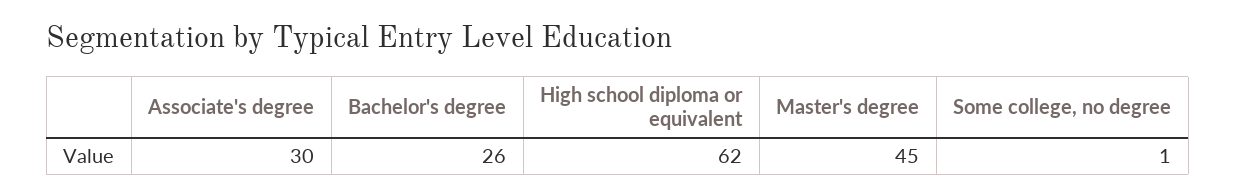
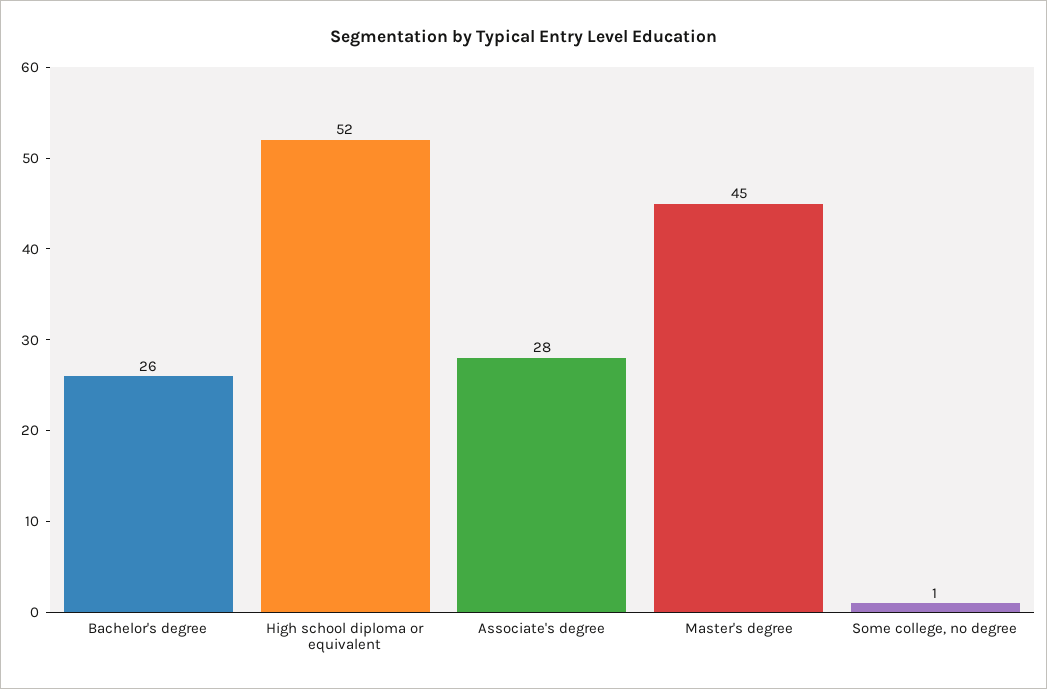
  {
-   "Associate's degree": 30,
+   "Associate's degree": 28,
    "Bachelor's degree": 26,
-   "High school diploma or equivalent": 62,
+   "High school diploma or equivalent": 52,
    "Master's degree": 45,
    "Some college, no degree": 1
  }

